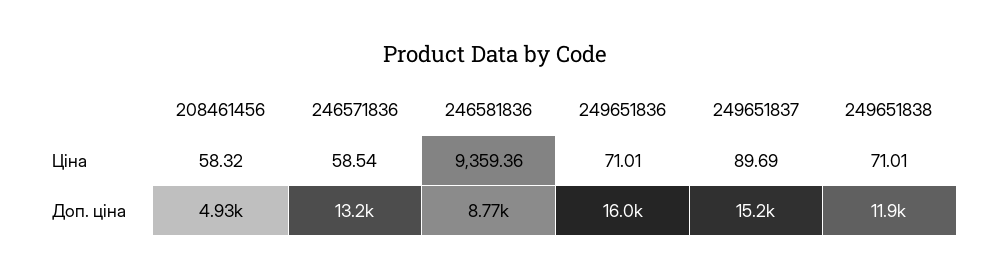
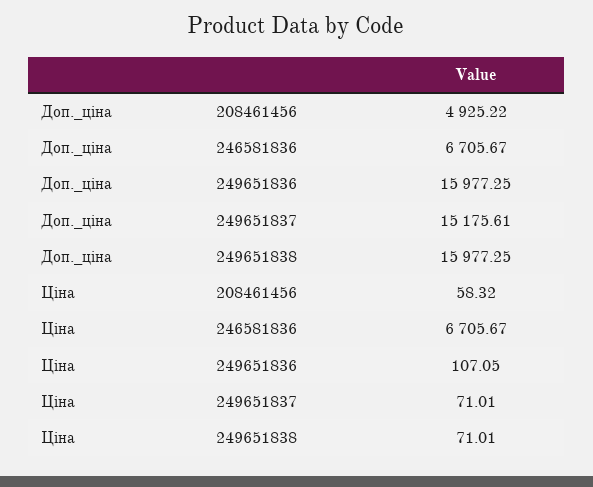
  {
    "208461456": {
      "Ціна": 58.32,
      "Доп. ціна": 4925.22
    },
-   "246571836": {
-     "Ціна": 58.54,
-     "Доп. ціна": 13200
-   },
    "246581836": {
-     "Ціна": 9359.36,
+     "Ціна": 6705.67,
-     "Доп. ціна": 8770
+     "Доп. ціна": 6705.67
    },
    "249651836": {
-     "Ціна": 71.01,
+     "Ціна": 107.05,
      "Доп. ціна": 15977.25
    },
    "249651837": {
-     "Ціна": 89.69,
+     "Ціна": 71.01,
      "Доп. ціна": 15175.61
    },
    "249651838": {
      "Ціна": 71.01,
-     "Доп. ціна": 11900
+     "Доп. ціна": 15977.25
    }
  }

